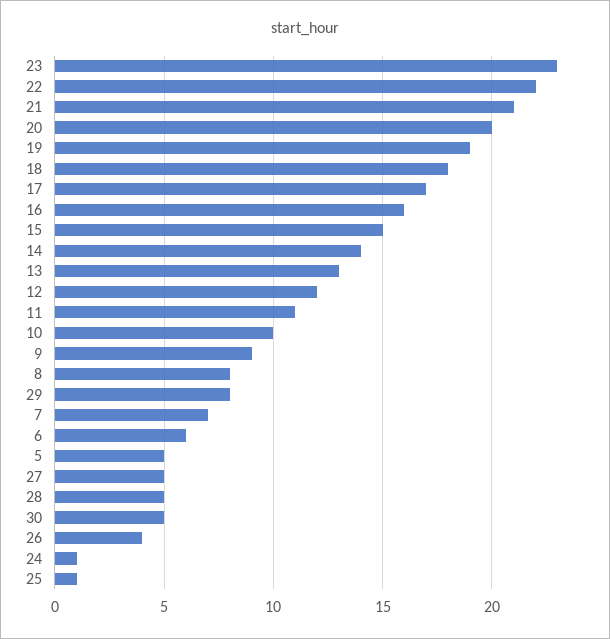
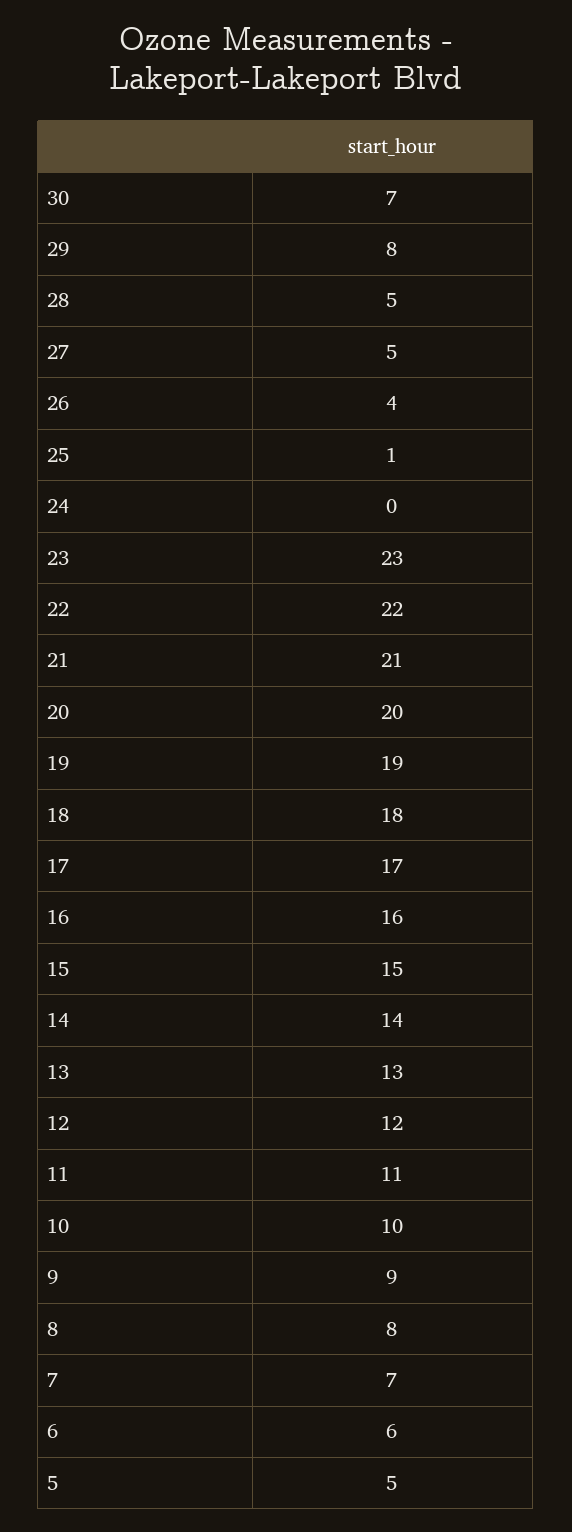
  {
    "23": 23,
    "22": 22,
    "21": 21,
    "20": 20,
    "19": 19,
    "18": 18,
    "17": 17,
    "16": 16,
    "15": 15,
    "14": 14,
    "13": 13,
    "12": 12,
    "11": 11,
    "10": 10,
    "9": 9,
    "8": 8,
    "29": 8,
    "7": 7,
    "6": 6,
    "5": 5,
    "27": 5,
    "28": 5,
-   "30": 5,
+   "30": 7,
    "26": 4,
-   "24": 1,
+   "24": 0,
    "25": 1
  }

